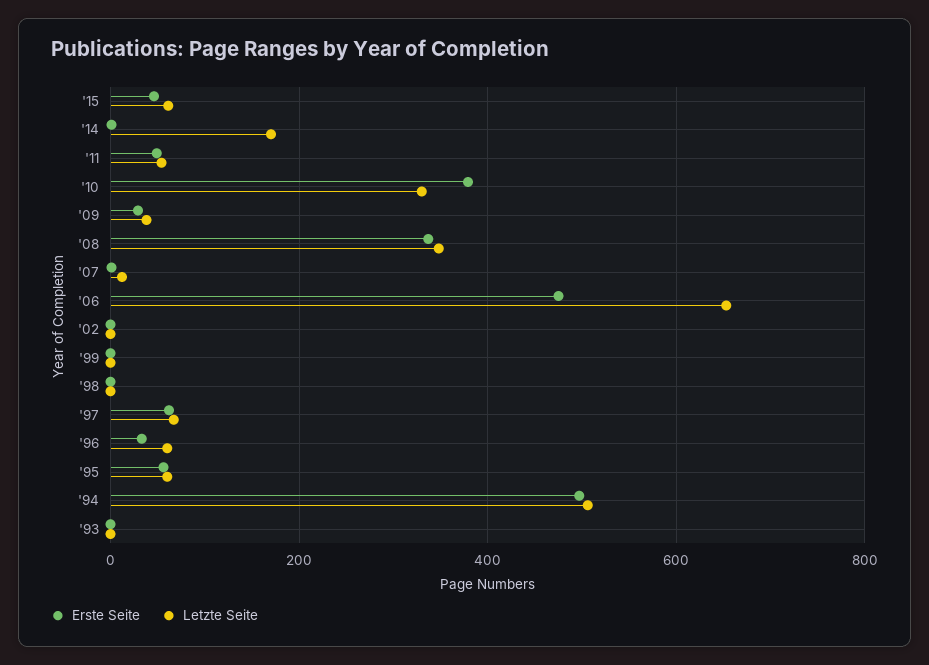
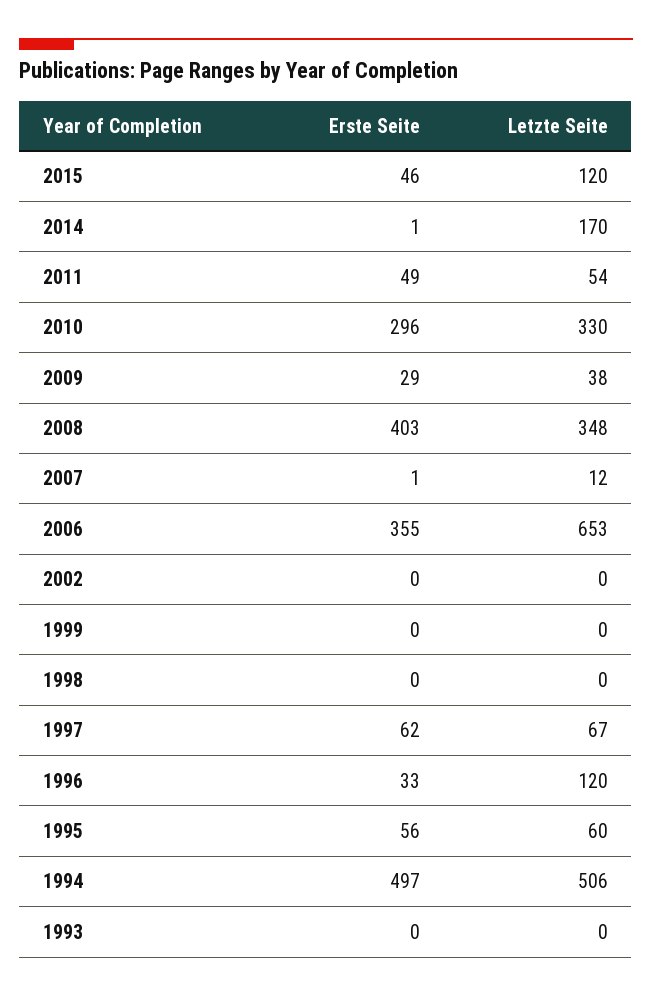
  {
    "Erste Seite": {
      "'15": 46,
      "'14": 1,
      "'11": 49,
-     "'10": 380,
+     "'10": 296,
      "'09": 29,
-     "'08": 340,
+     "'08": 403,
      "'07": 1,
-     "'06": 480,
+     "'06": 355,
      "'02": 0,
      "'99": 0,
      "'98": 0,
      "'97": 62,
      "'96": 33,
      "'95": 56,
      "'94": 497,
      "'93": 0
    },
    "Letzte Seite": {
-     "'15": 60,
+     "'15": 120,
      "'14": 170,
      "'11": 54,
      "'10": 330,
      "'09": 38,
      "'08": 348,
      "'07": 12,
      "'06": 653,
      "'02": 0,
      "'99": 0,
      "'98": 0,
      "'97": 67,
-     "'96": 60,
+     "'96": 120,
      "'95": 60,
      "'94": 506,
      "'93": 0
    }
  }

